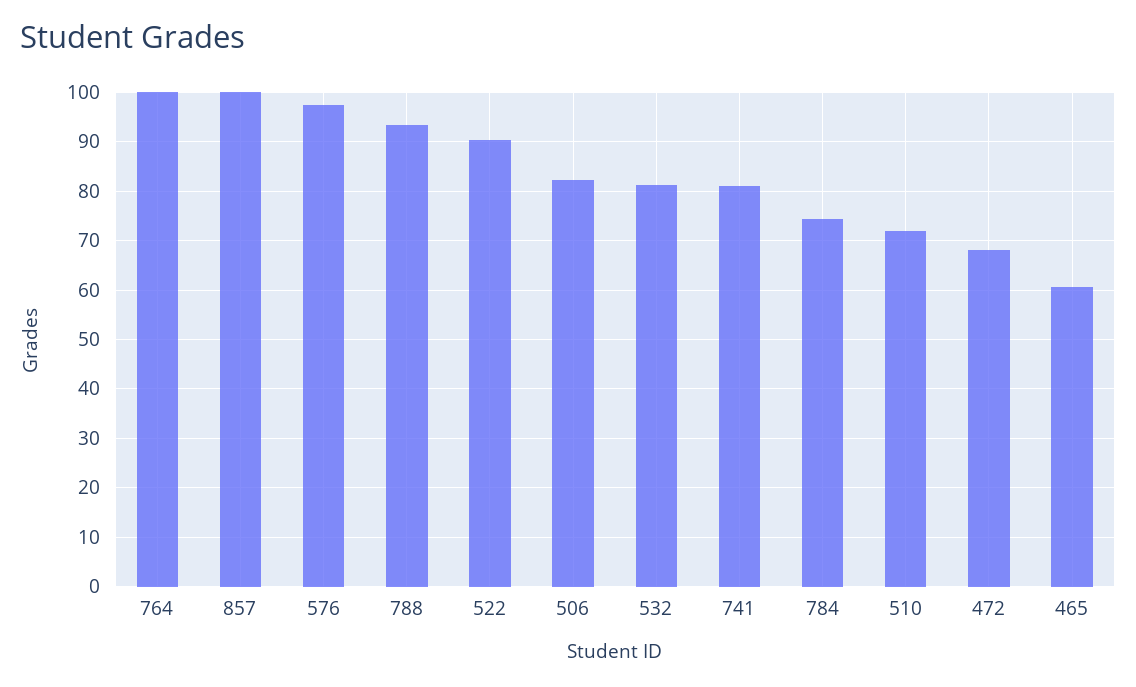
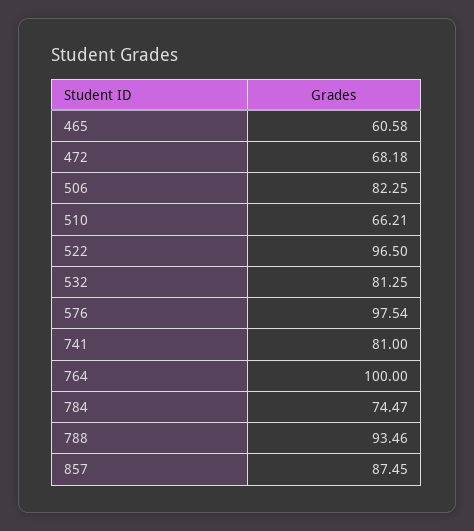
  {
    "764": 100,
-   "857": 100,
+   "857": 87.45,
    "576": 97.54,
    "788": 93.46,
-   "522": 90,
+   "522": 96.5,
    "506": 82.25,
    "532": 81.25,
    "741": 81,
    "784": 74.47,
-   "510": 72,
+   "510": 66.21,
    "472": 68.18,
    "465": 60.58
  }

